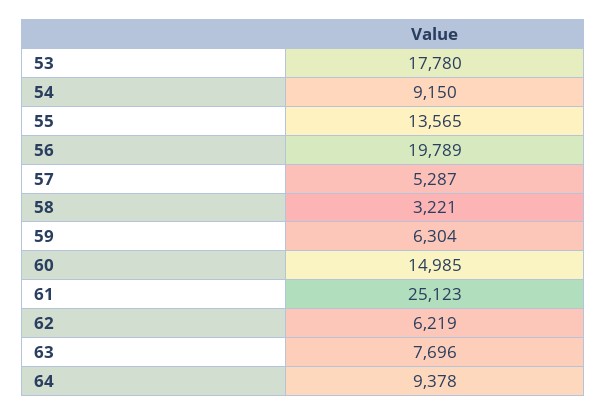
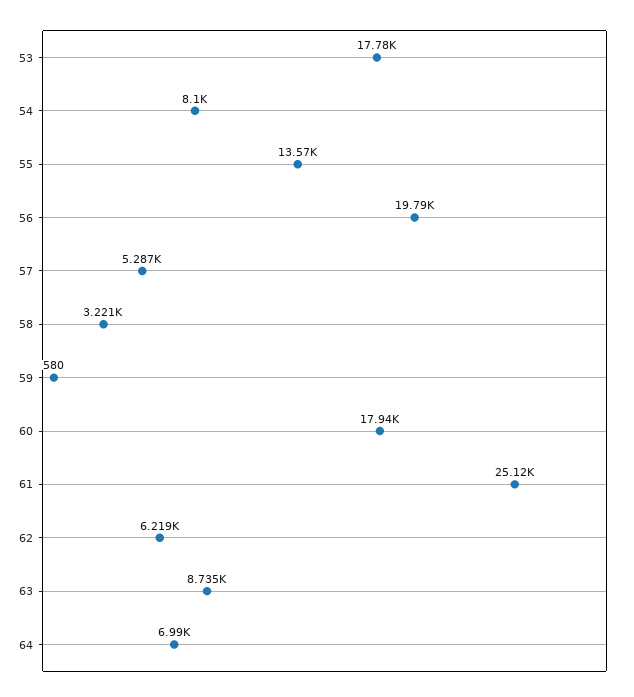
  {
    "53": 17780,
-   "54": 9150,
+   "54": 8100,
    "55": 13565,
    "56": 19789,
    "57": 5287,
    "58": 3221,
-   "59": 6304,
+   "59": 580,
-   "60": 14985,
+   "60": 17940,
    "61": 25123,
    "62": 6219,
-   "63": 7696,
+   "63": 8735,
-   "64": 9378
+   "64": 6990
  }

